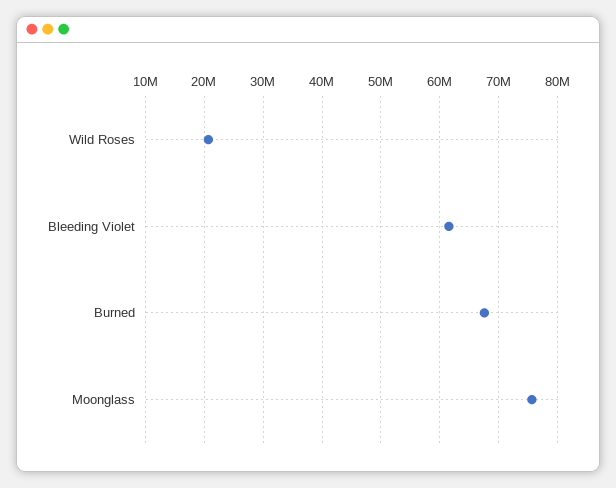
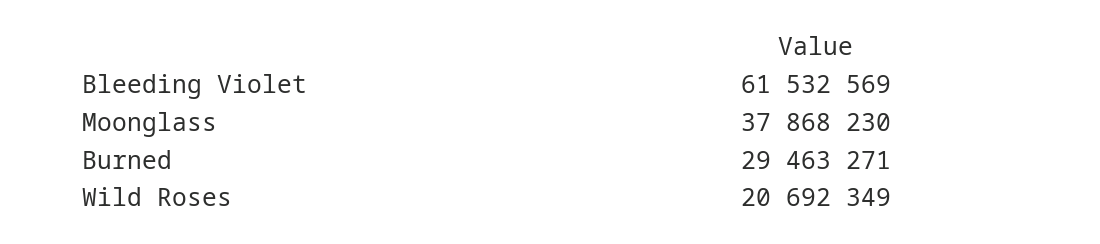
  {
    "Wild Roses": 20692349,
    "Bleeding Violet": 61532569,
-   "Burned": 68000000,
+   "Burned": 29463271,
-   "Moonglass": 76000000
+   "Moonglass": 37868230
  }

